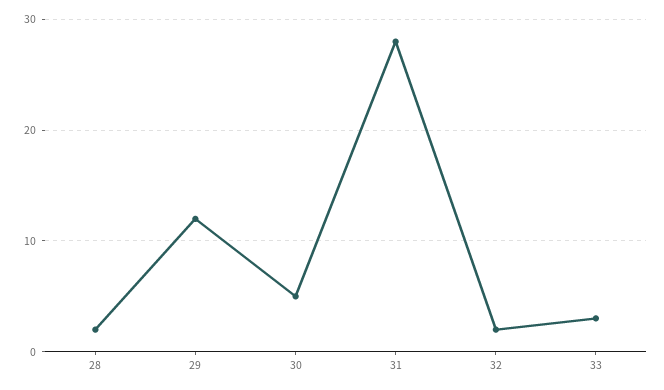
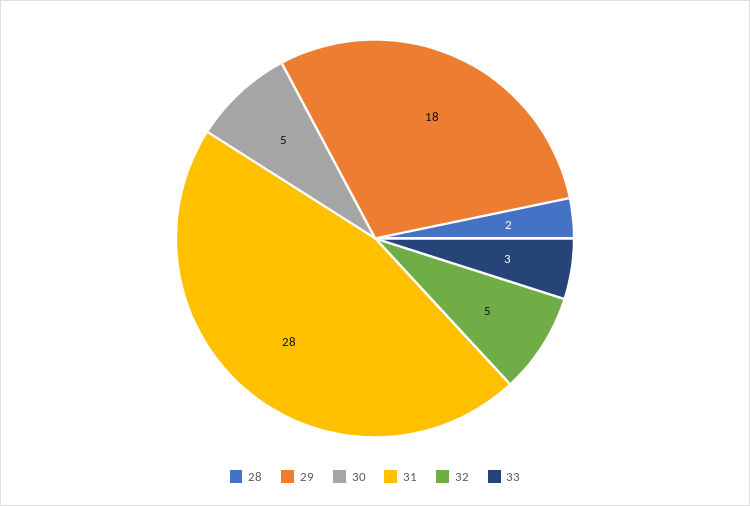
  {
    "28": 2,
-   "29": 12,
+   "29": 18,
    "30": 5,
    "31": 28,
-   "32": 2,
+   "32": 5,
    "33": 3
  }

